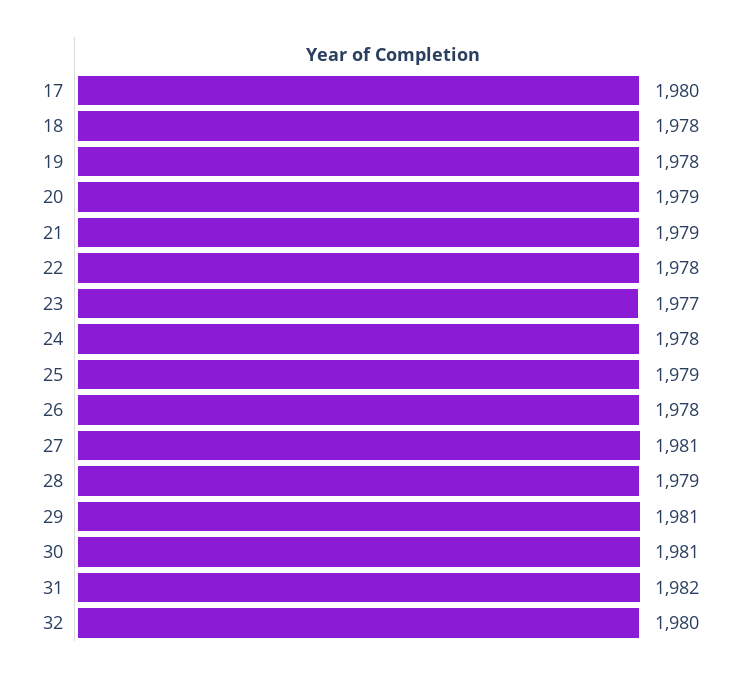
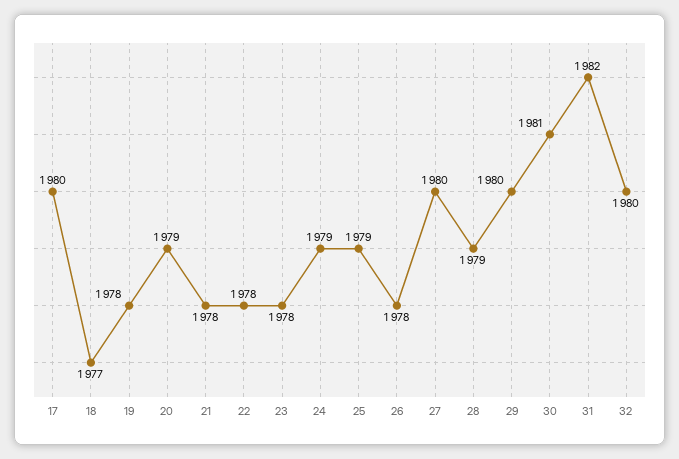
  {
    "17": 1980,
-   "18": 1978,
+   "18": 1977,
    "19": 1978,
    "20": 1979,
-   "21": 1979,
+   "21": 1978,
    "22": 1978,
-   "23": 1977,
+   "23": 1978,
-   "24": 1978,
+   "24": 1979,
    "25": 1979,
    "26": 1978,
-   "27": 1981,
+   "27": 1980,
    "28": 1979,
-   "29": 1981,
+   "29": 1980,
    "30": 1981,
    "31": 1982,
    "32": 1980
  }

